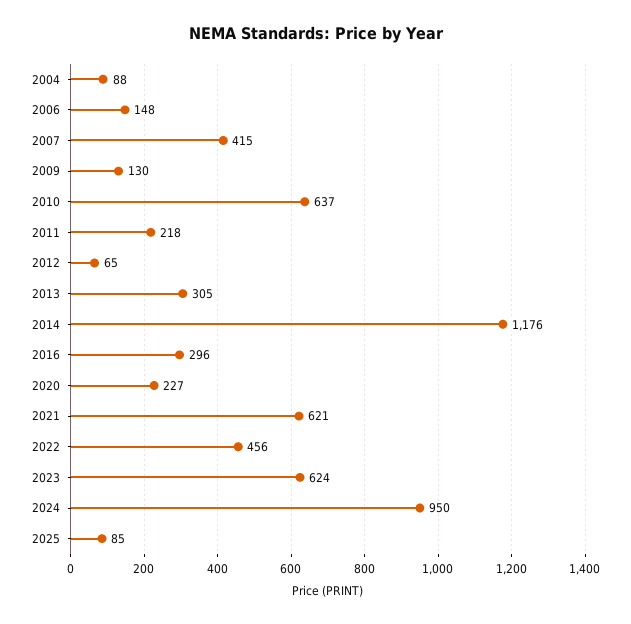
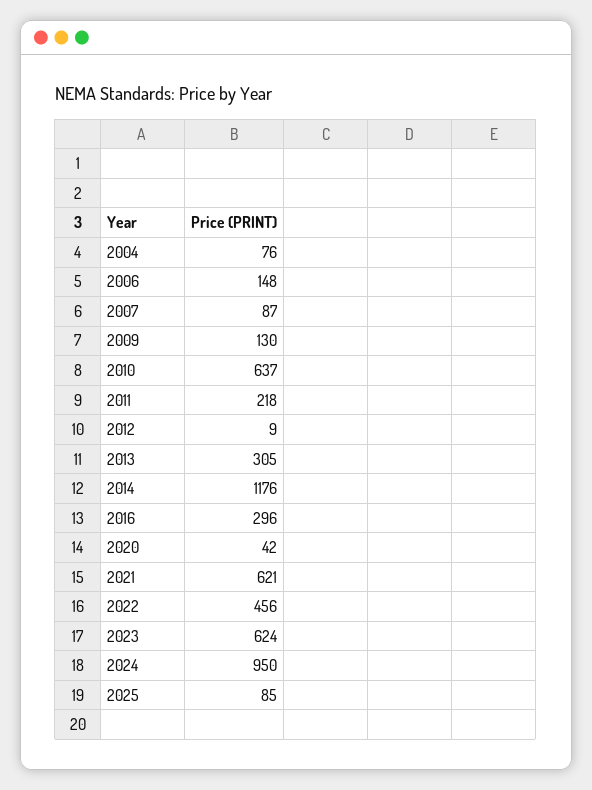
  {
-   "2004": 88,
+   "2004": 76,
    "2006": 148,
-   "2007": 415,
+   "2007": 87,
    "2009": 130,
    "2010": 637,
    "2011": 218,
-   "2012": 65,
+   "2012": 9,
    "2013": 305,
    "2014": 1176,
    "2016": 296,
-   "2020": 227,
+   "2020": 42,
    "2021": 621,
    "2022": 456,
    "2023": 624,
    "2024": 950,
    "2025": 85
  }

